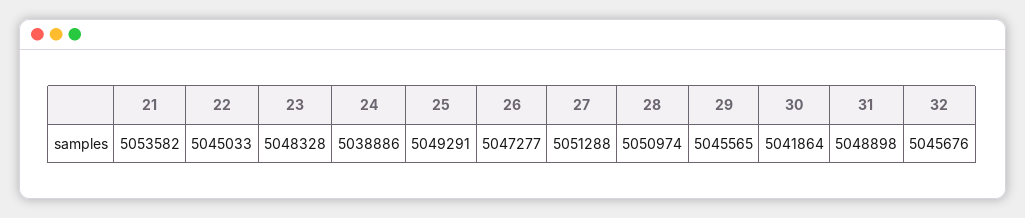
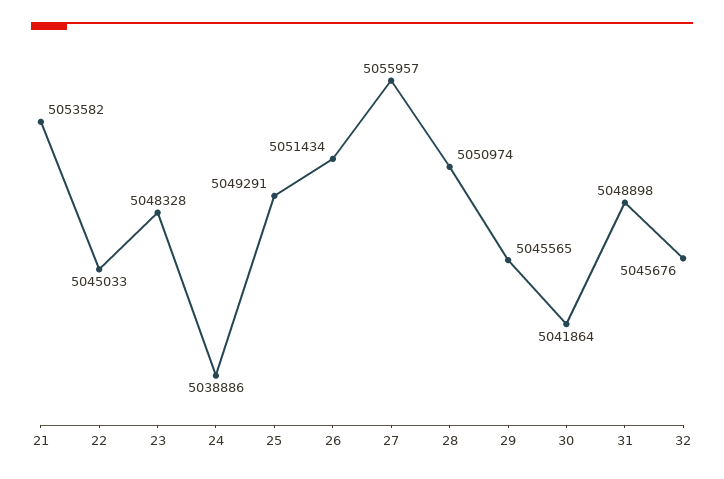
  {
    "21": 5053582,
    "22": 5045033,
    "23": 5048328,
    "24": 5038886,
    "25": 5049291,
-   "26": 5047277,
+   "26": 5051434,
-   "27": 5051288,
+   "27": 5055957,
    "28": 5050974,
    "29": 5045565,
    "30": 5041864,
    "31": 5048898,
    "32": 5045676
  }

